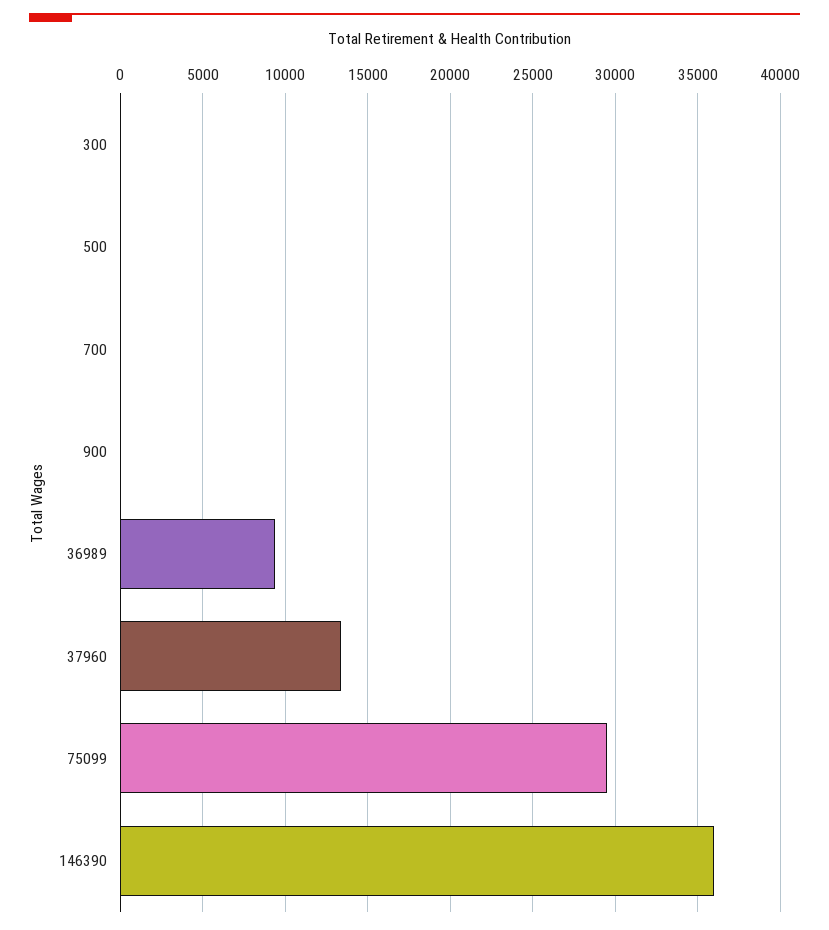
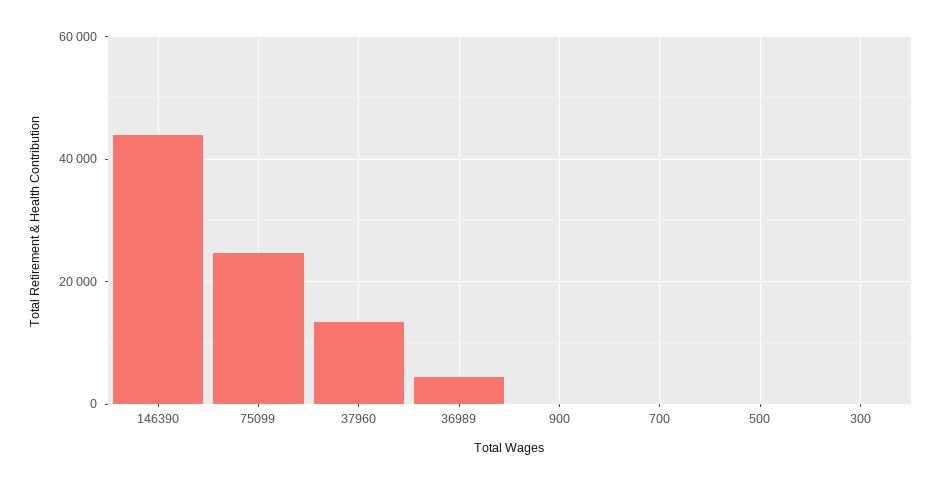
  {
    "300": 0,
    "500": 0,
    "700": 0,
    "900": 0,
-   "36989": 9500,
+   "36989": 4000,
    "37960": 13500,
-   "75099": 29500,
+   "75099": 24000,
-   "146390": 36000
+   "146390": 44000
  }

